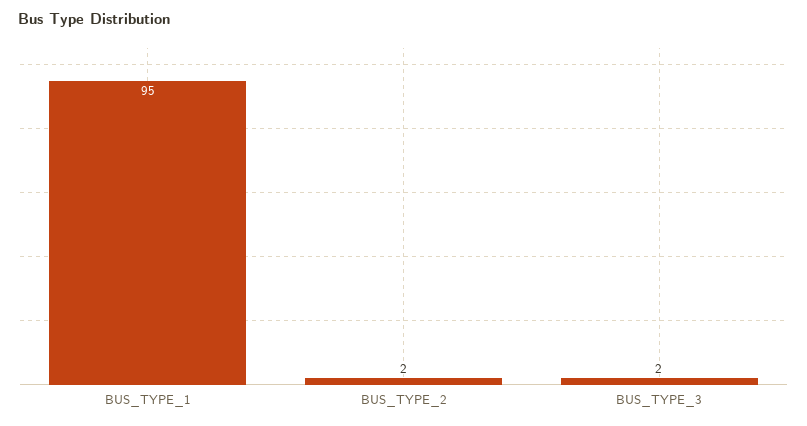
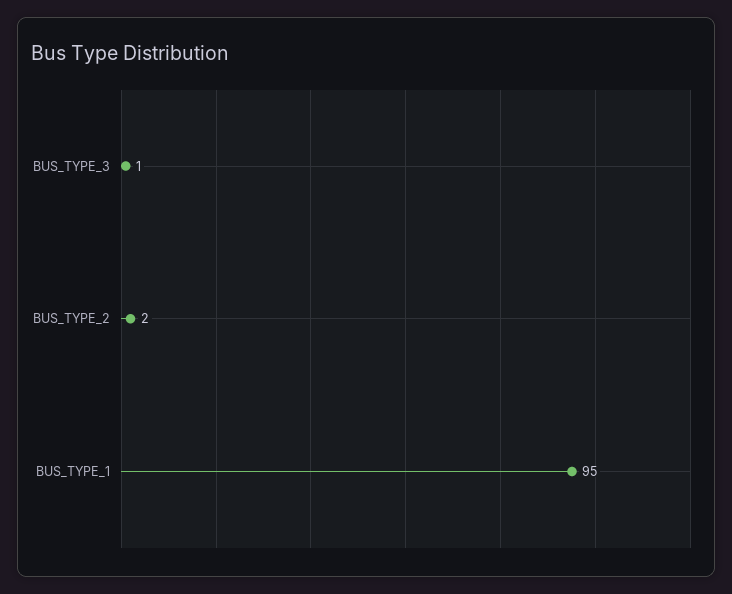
  {
    "BUS_TYPE_1": 95,
    "BUS_TYPE_2": 2,
-   "BUS_TYPE_3": 2
+   "BUS_TYPE_3": 1
  }

